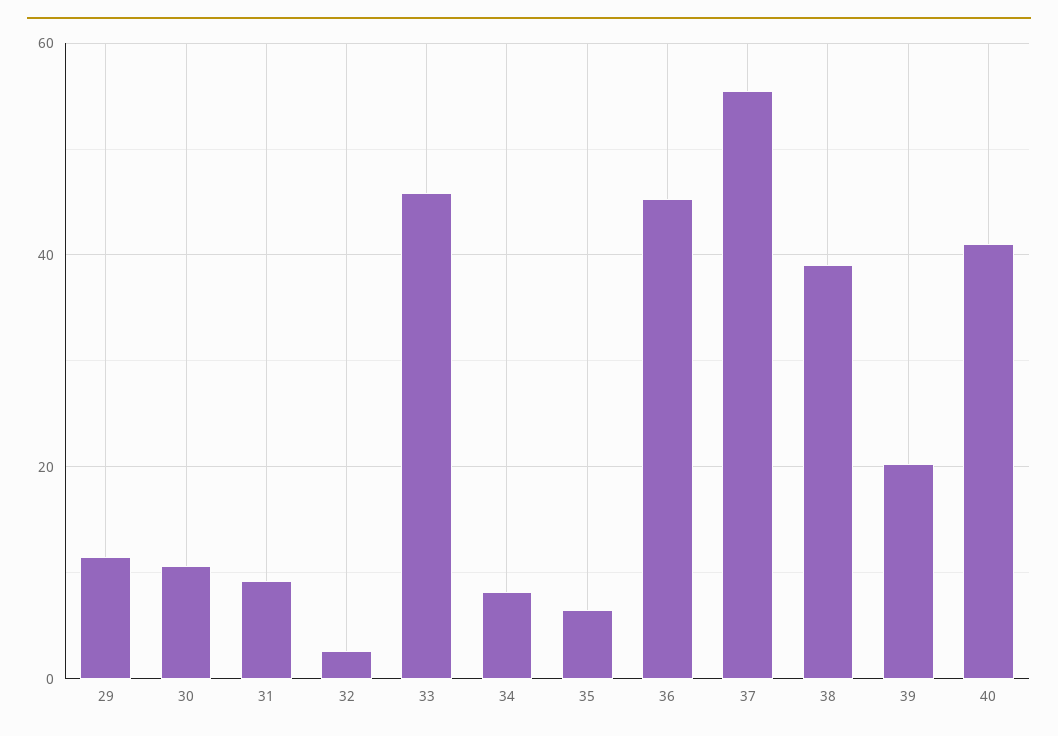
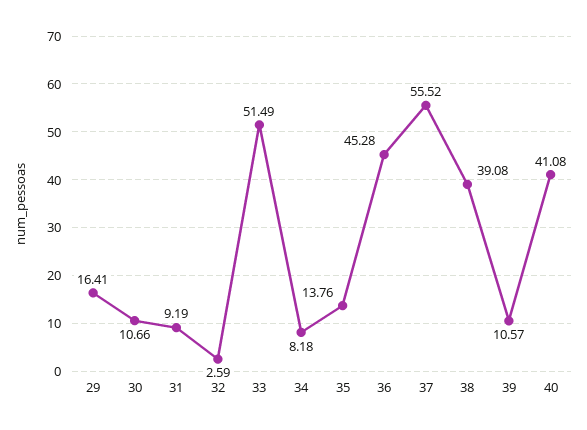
  {
-   "29": 12,
+   "29": 16.41,
    "30": 10.66,
    "31": 9.19,
    "32": 2.59,
-   "33": 46,
+   "33": 51.49,
    "34": 8.18,
-   "35": 6,
+   "35": 13.76,
    "36": 45.28,
    "37": 55.52,
    "38": 39.08,
-   "39": 20,
+   "39": 10.57,
    "40": 41.08
  }

